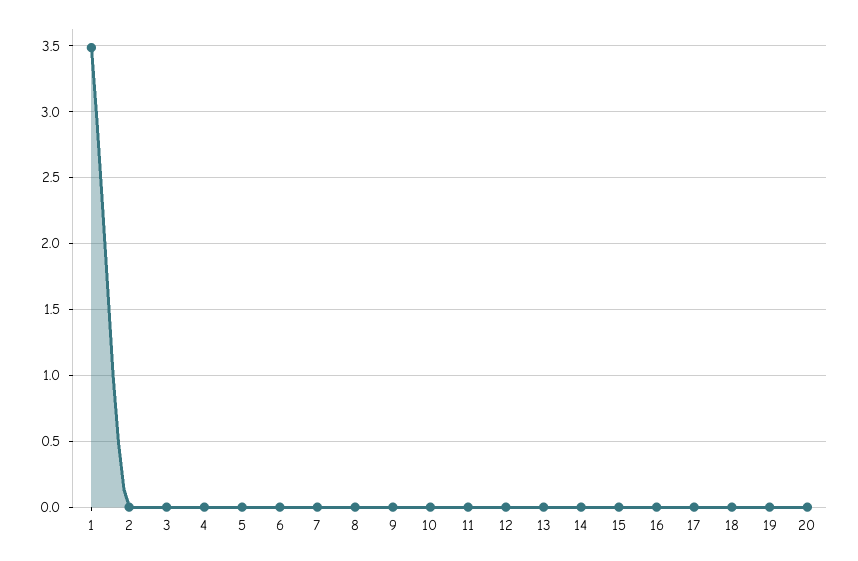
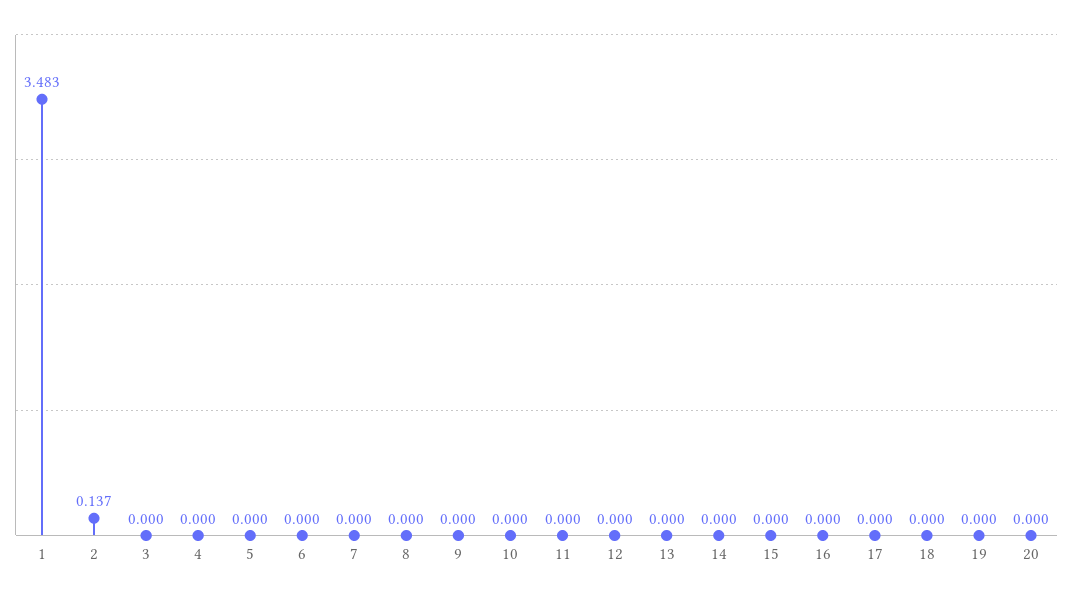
  {
    "1": 3.483,
-   "2": 0,
+   "2": 0.137,
    "3": 0,
    "4": 0,
    "5": 0,
    "6": 0,
    "7": 0,
    "8": 0,
    "9": 0,
    "10": 0,
    "11": 0,
    "12": 0,
    "13": 0,
    "14": 0,
    "15": 0,
    "16": 0,
    "17": 0,
    "18": 0,
    "19": 0,
    "20": 0
  }

